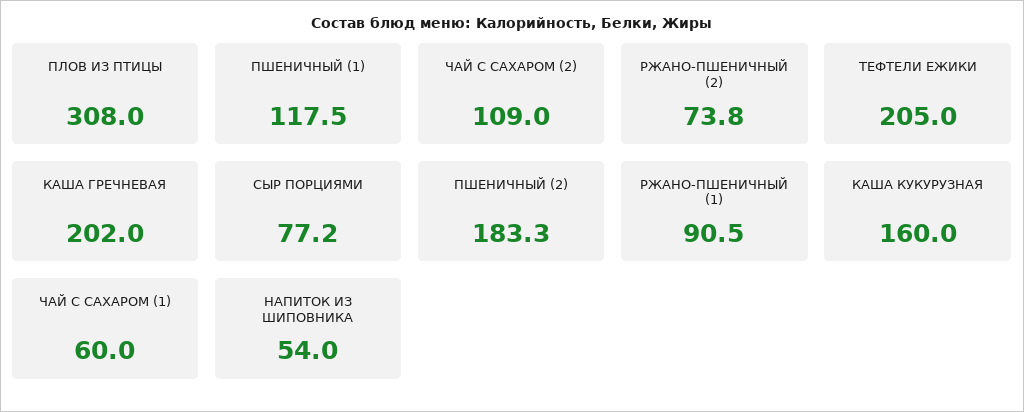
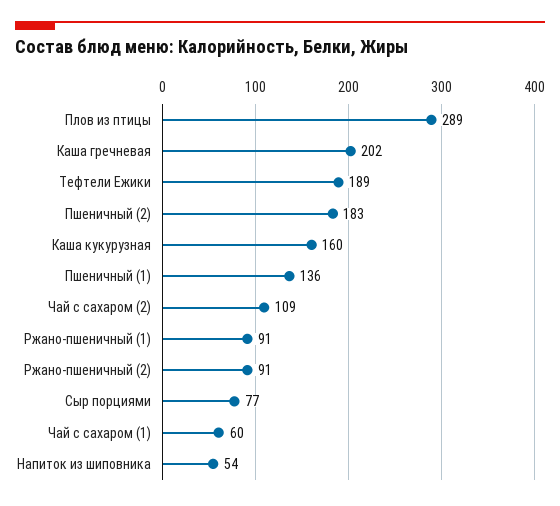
  {
-   "ПЛОВ ИЗ ПТИЦЫ": 308,
+   "ПЛОВ ИЗ ПТИЦЫ": 289,
-   "ПШЕНИЧНЫЙ (1)": 117.5,
+   "ПШЕНИЧНЫЙ (1)": 136,
    "ЧАЙ С САХАРОМ (2)": 109,
-   "РЖАНО-ПШЕНИЧНЫЙ (2)": 73.8,
+   "РЖАНО-ПШЕНИЧНЫЙ (2)": 91,
-   "ТЕФТЕЛИ ЕЖИКИ": 205,
+   "ТЕФТЕЛИ ЕЖИКИ": 189,
    "КАША ГРЕЧНЕВАЯ": 202,
    "СЫР ПОРЦИЯМИ": 77.2,
    "ПШЕНИЧНЫЙ (2)": 183.3,
    "РЖАНО-ПШЕНИЧНЫЙ (1)": 90.5,
    "КАША КУКУРУЗНАЯ": 160,
    "ЧАЙ С САХАРОМ (1)": 60,
    "НАПИТОК ИЗ ШИПОВНИКА": 54
  }

